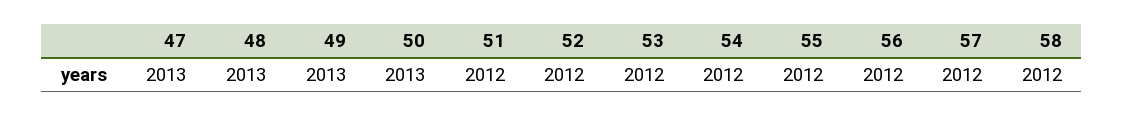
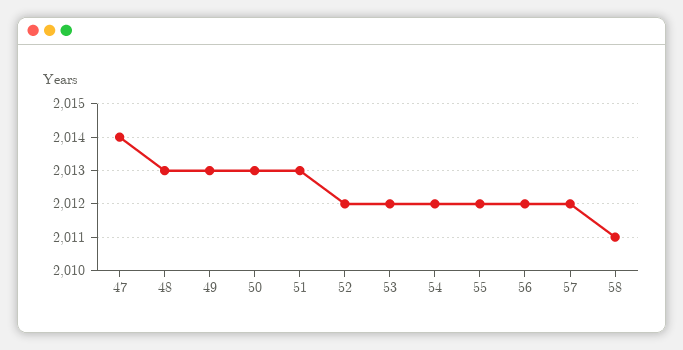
  {
-   "47": 2013,
+   "47": 2014,
    "48": 2013,
    "49": 2013,
    "50": 2013,
-   "51": 2012,
+   "51": 2013,
    "52": 2012,
    "53": 2012,
    "54": 2012,
    "55": 2012,
    "56": 2012,
    "57": 2012,
-   "58": 2012
+   "58": 2011
  }

